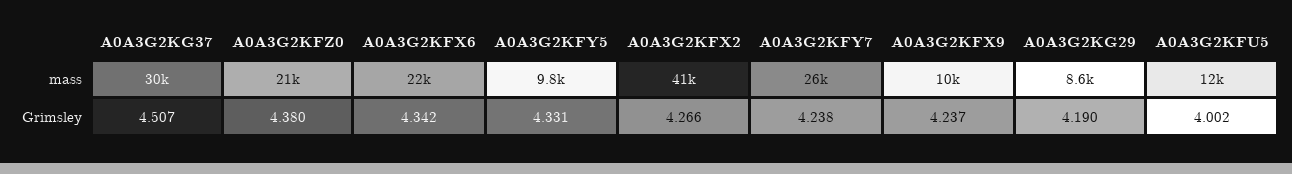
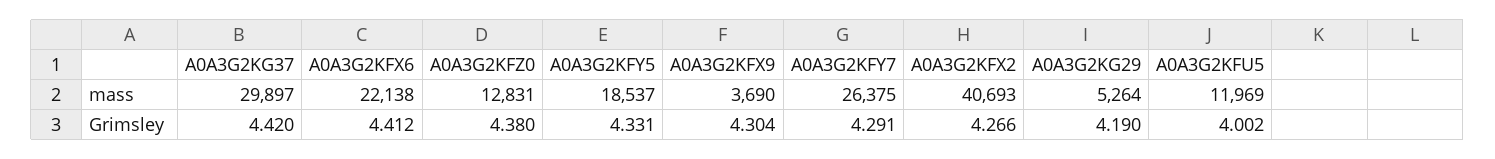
  {
    "A0A3G2KG37": {
      "mass": 29897,
-     "Grimsley": 4.507
+     "Grimsley": 4.42
    },
    "A0A3G2KFZ0": {
-     "mass": 21000,
+     "mass": 12831,
      "Grimsley": 4.38
    },
    "A0A3G2KFX6": {
      "mass": 22138,
-     "Grimsley": 4.342
+     "Grimsley": 4.412
    },
    "A0A3G2KFY5": {
-     "mass": 9800,
+     "mass": 18537,
      "Grimsley": 4.331
    },
    "A0A3G2KFX2": {
      "mass": 40693,
      "Grimsley": 4.266
    },
    "A0A3G2KFY7": {
      "mass": 26375,
-     "Grimsley": 4.238
+     "Grimsley": 4.291
    },
    "A0A3G2KFX9": {
-     "mass": 10000,
+     "mass": 3690,
-     "Grimsley": 4.237
+     "Grimsley": 4.304
    },
    "A0A3G2KG29": {
-     "mass": 8600,
+     "mass": 5264,
      "Grimsley": 4.19
    },
    "A0A3G2KFU5": {
      "mass": 11969,
      "Grimsley": 4.002
    }
  }

